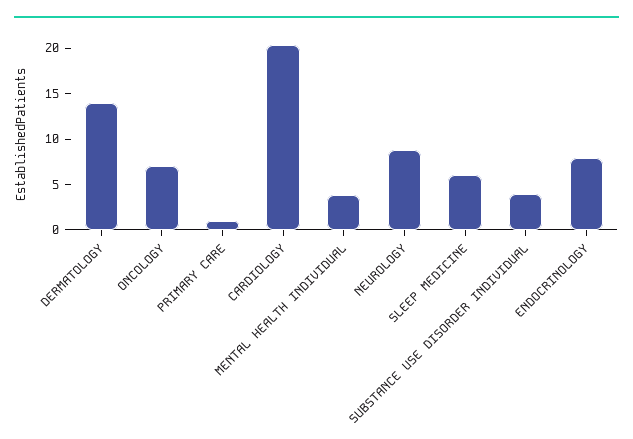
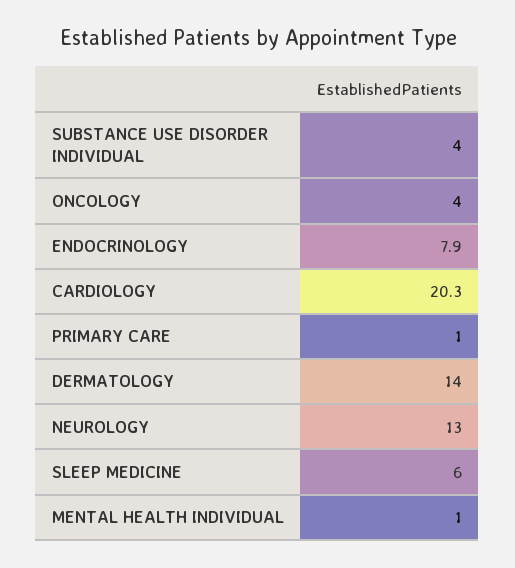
  {
    "DERMATOLOGY": 14,
-   "ONCOLOGY": 7,
+   "ONCOLOGY": 4,
    "PRIMARY CARE": 1,
    "CARDIOLOGY": 20.3,
-   "MENTAL HEALTH INDIVIDUAL": 4,
+   "MENTAL HEALTH INDIVIDUAL": 1,
-   "NEUROLOGY": 9,
+   "NEUROLOGY": 13,
    "SLEEP MEDICINE": 6,
    "SUBSTANCE USE DISORDER INDIVIDUAL": 4,
    "ENDOCRINOLOGY": 7.9
  }

